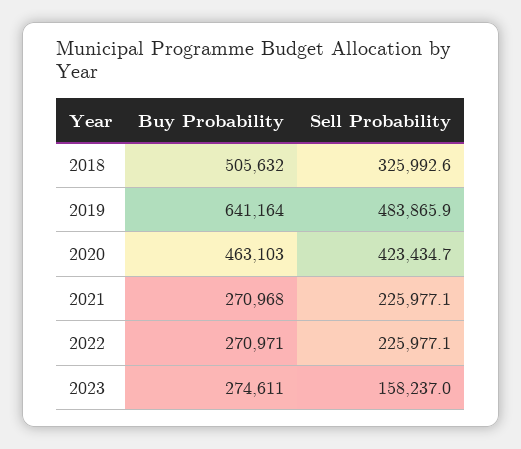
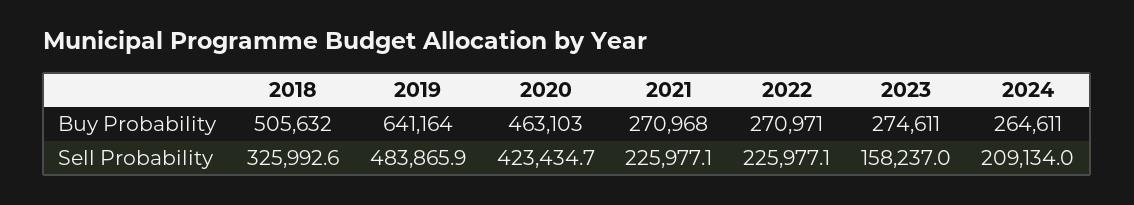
  {
    "Buy Probability": {
      "2018": 505632,
      "2019": 641164,
      "2020": 463103,
      "2021": 270968,
      "2022": 270971,
-     "2023": 274611
+     "2023": 274611,
+     "2024": 264611
    },
    "Sell Probability": {
      "2018": 325992.6,
      "2019": 483865.9,
      "2020": 423434.7,
      "2021": 225977.1,
      "2022": 225977.1,
-     "2023": 158237
+     "2023": 158237,
+     "2024": 209134
    }
  }

